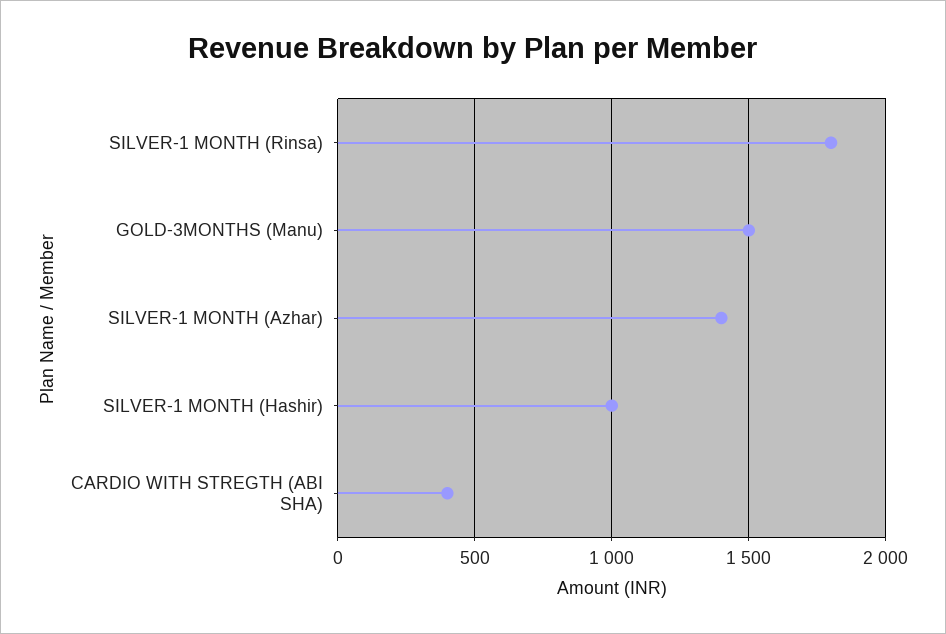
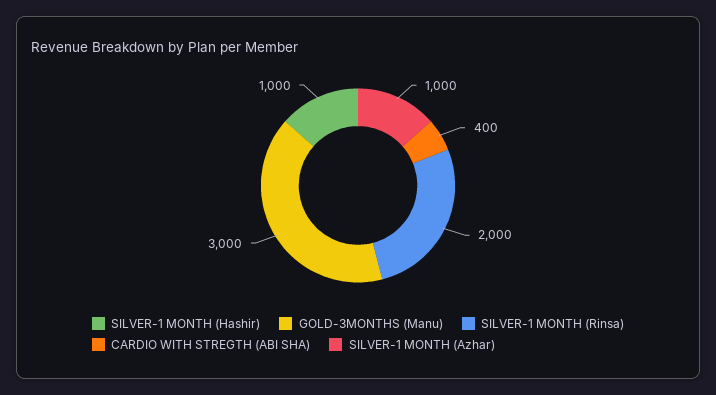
  {
-   "SILVER-1 MONTH (Rinsa)": 1800,
+   "SILVER-1 MONTH (Rinsa)": 2000,
-   "GOLD-3MONTHS (Manu)": 1500,
+   "GOLD-3MONTHS (Manu)": 3000,
-   "SILVER-1 MONTH (Azhar)": 1400,
+   "SILVER-1 MONTH (Azhar)": 1000,
    "SILVER-1 MONTH (Hashir)": 1000,
    "CARDIO WITH STREGTH (ABI SHA)": 400
  }

